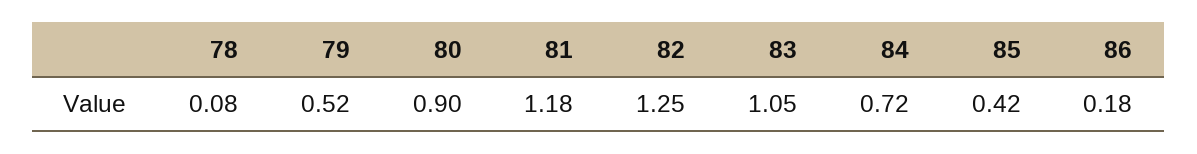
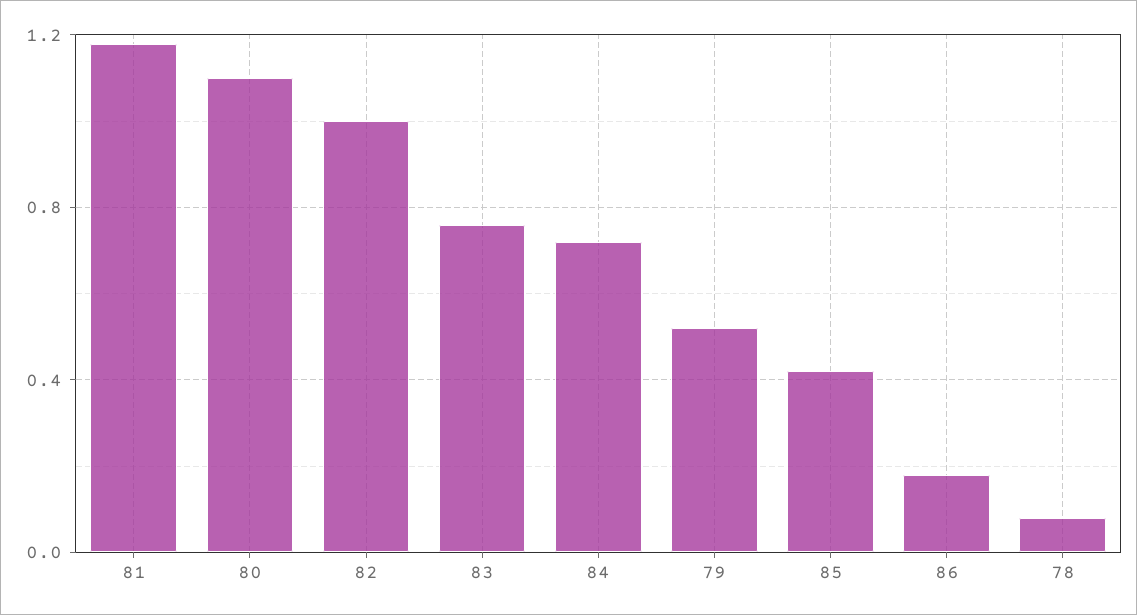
  {
    "78": 0.08,
    "79": 0.52,
-   "80": 0.9,
+   "80": 1.1,
    "81": 1.18,
-   "82": 1.25,
+   "82": 1,
-   "83": 1.05,
+   "83": 0.75,
    "84": 0.72,
    "85": 0.42,
    "86": 0.18
  }

